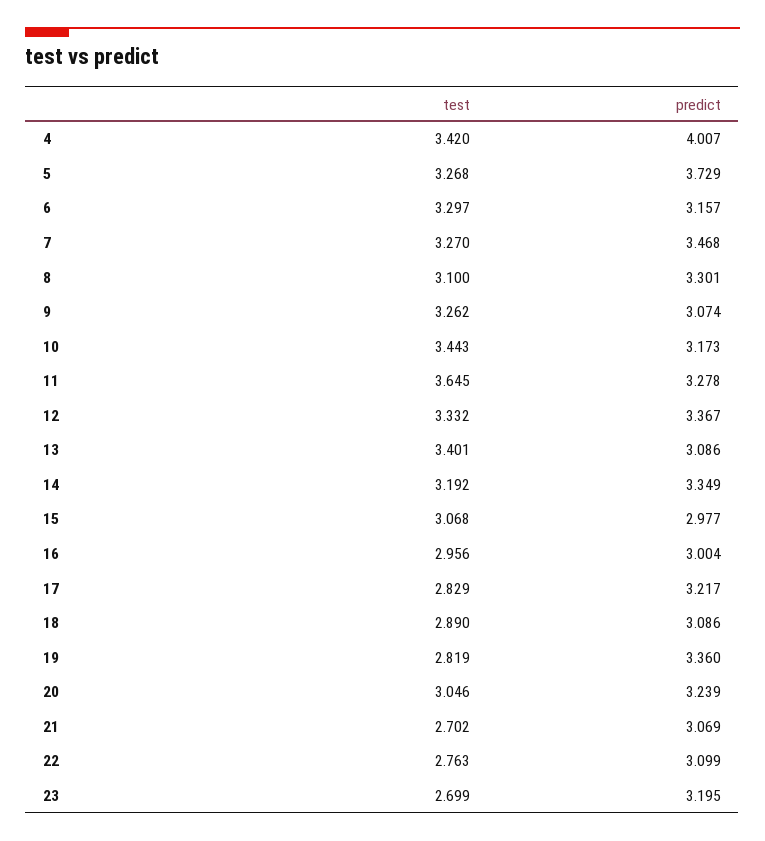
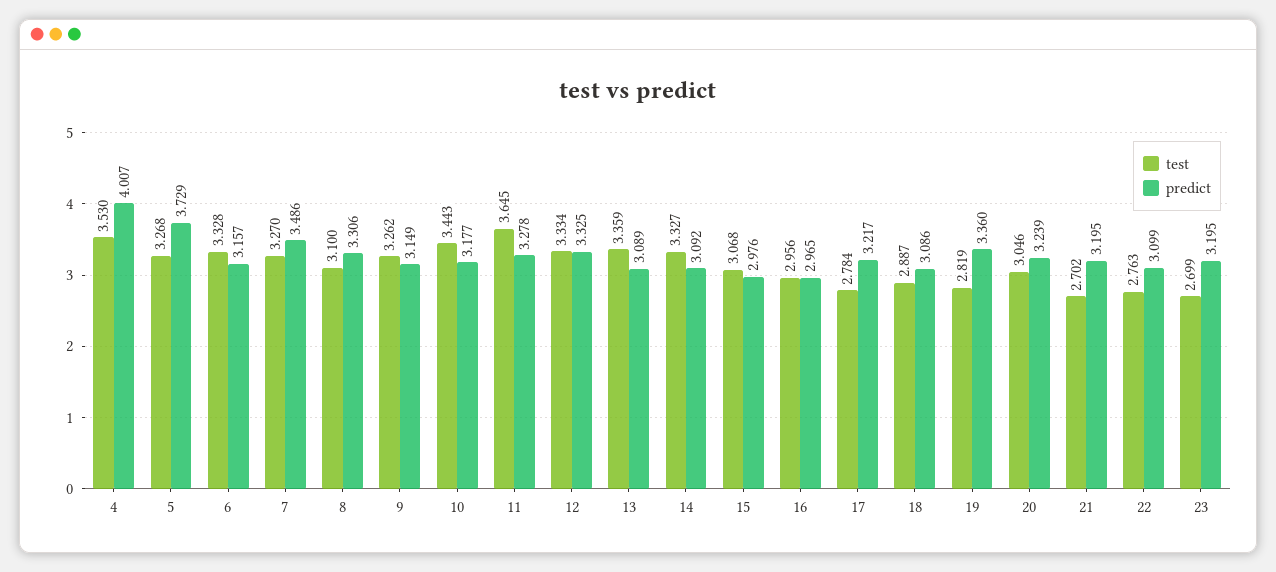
  {
    "test": {
-     "4": 3.42,
+     "4": 3.53,
      "5": 3.268,
-     "6": 3.297,
+     "6": 3.328,
      "7": 3.27,
      "8": 3.1,
      "9": 3.262,
      "10": 3.443,
      "11": 3.645,
-     "12": 3.332,
+     "12": 3.334,
-     "13": 3.401,
+     "13": 3.359,
-     "14": 3.192,
+     "14": 3.327,
      "15": 3.068,
      "16": 2.956,
-     "17": 2.829,
+     "17": 2.784,
-     "18": 2.89,
+     "18": 2.887,
      "19": 2.819,
      "20": 3.046,
      "21": 2.702,
      "22": 2.763,
      "23": 2.699
    },
    "predict": {
      "4": 4.007,
      "5": 3.729,
      "6": 3.157,
-     "7": 3.468,
+     "7": 3.486,
-     "8": 3.301,
+     "8": 3.306,
-     "9": 3.074,
+     "9": 3.149,
-     "10": 3.173,
+     "10": 3.177,
      "11": 3.278,
-     "12": 3.367,
+     "12": 3.325,
-     "13": 3.086,
+     "13": 3.089,
-     "14": 3.349,
+     "14": 3.092,
-     "15": 2.977,
+     "15": 2.976,
-     "16": 3.004,
+     "16": 2.965,
      "17": 3.217,
      "18": 3.086,
      "19": 3.36,
      "20": 3.239,
-     "21": 3.069,
+     "21": 3.195,
      "22": 3.099,
      "23": 3.195
    }
  }

